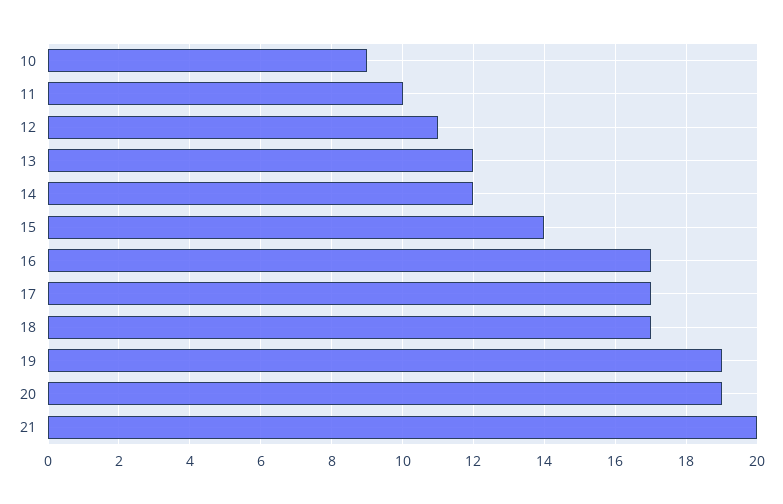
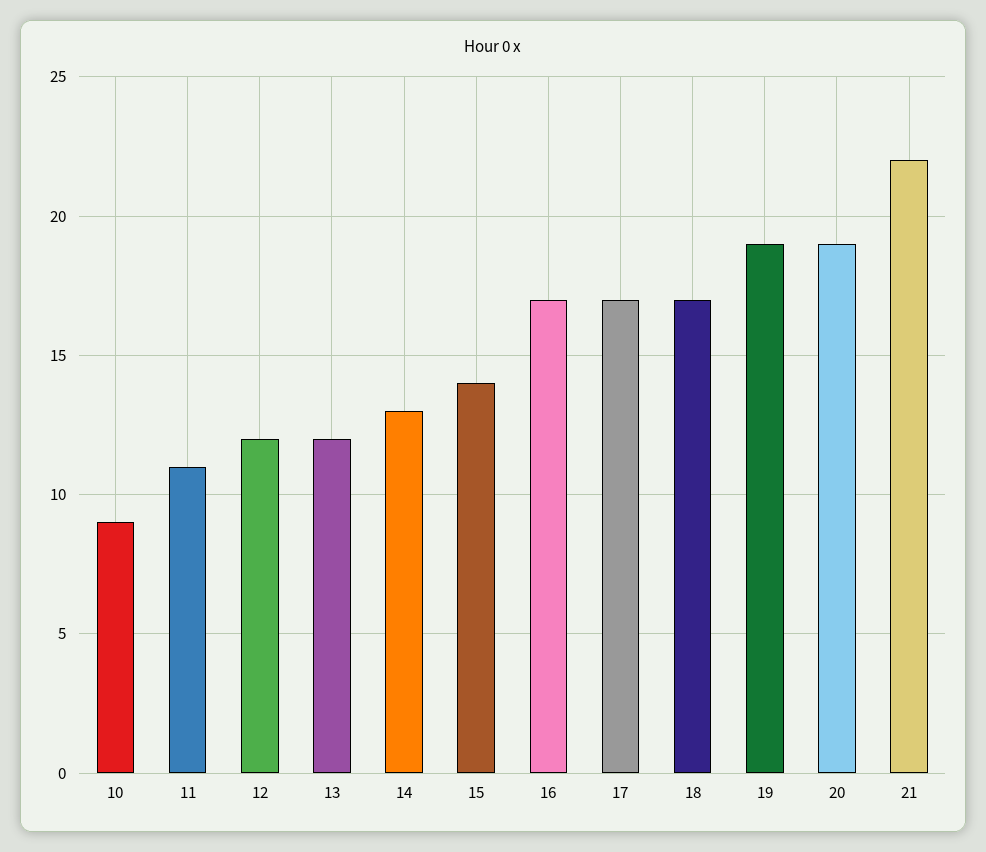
  {
    "10": 9,
-   "11": 10,
+   "11": 11,
-   "12": 11,
+   "12": 12,
    "13": 12,
-   "14": 12,
+   "14": 13,
    "15": 14,
    "16": 17,
    "17": 17,
    "18": 17,
    "19": 19,
    "20": 19,
-   "21": 20
+   "21": 22
  }

